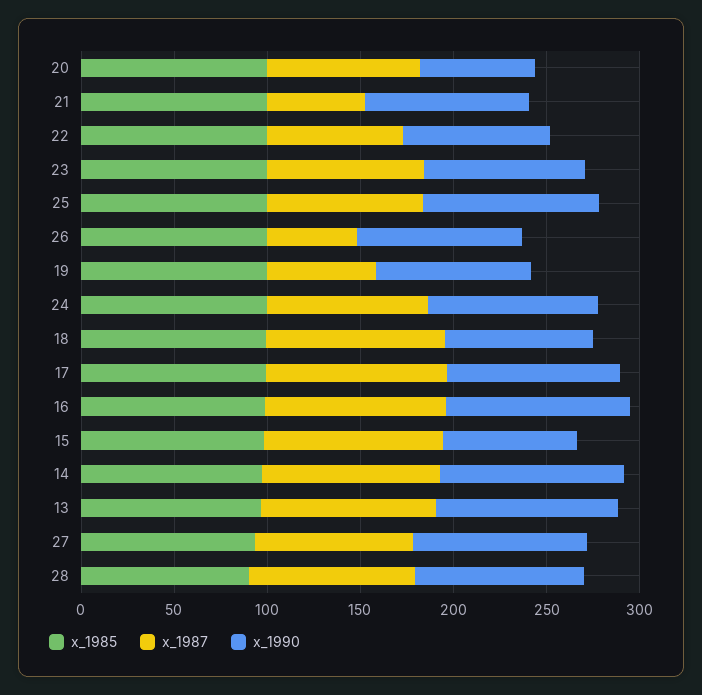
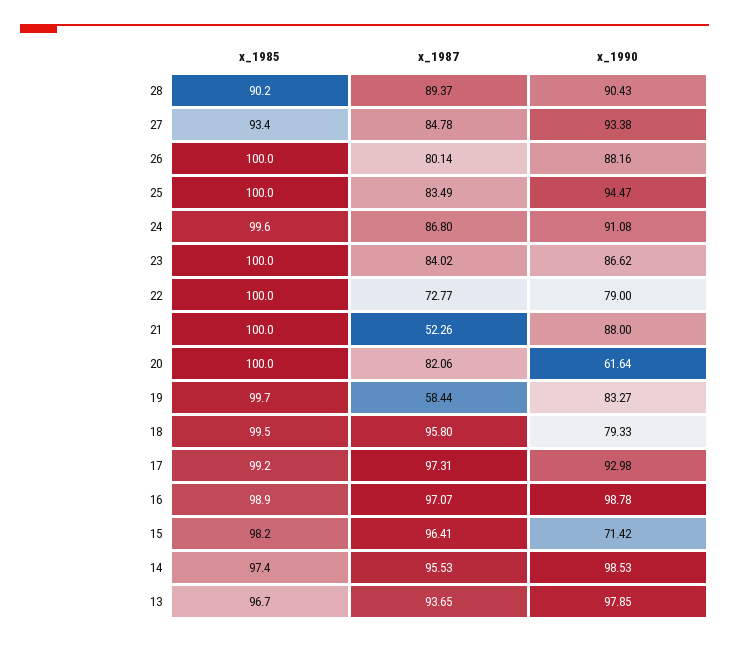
  {
    "x_1985": {
      "20": 100,
      "21": 100,
      "22": 100,
      "23": 100,
      "25": 100,
      "26": 100,
      "19": 99.7,
      "24": 99.6,
      "18": 99.5,
      "17": 99.2,
      "16": 98.9,
      "15": 98.2,
      "14": 97.4,
      "13": 96.7,
      "27": 93.4,
      "28": 90.2
    },
    "x_1987": {
      "20": 82.06,
      "21": 52.26,
      "22": 72.77,
      "23": 84.02,
      "25": 83.49,
-     "26": 50,
+     "26": 80.14,
      "19": 58.44,
      "24": 86.8,
      "18": 95.8,
      "17": 97.31,
      "16": 97.07,
      "15": 96.41,
      "14": 95.53,
      "13": 93.65,
      "27": 84.78,
      "28": 89.37
    },
    "x_1990": {
      "20": 61.64,
      "21": 88,
      "22": 79,
      "23": 86.62,
      "25": 94.47,
      "26": 88.16,
      "19": 83.27,
      "24": 91.08,
      "18": 79.33,
      "17": 92.98,
      "16": 98.78,
      "15": 71.42,
      "14": 98.53,
      "13": 97.85,
      "27": 93.38,
      "28": 90.43
    }
  }

